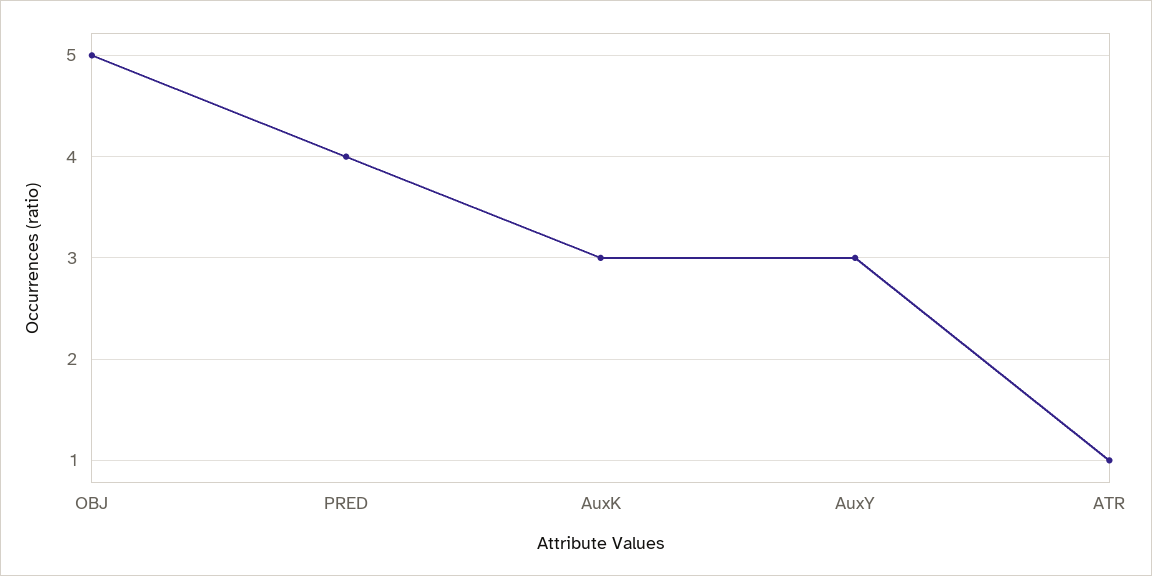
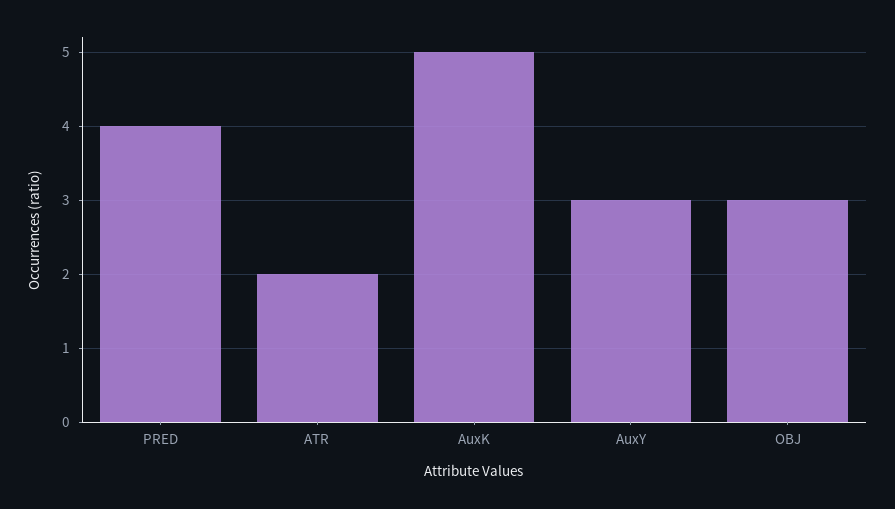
  {
-   "OBJ": 5,
+   "OBJ": 3,
    "PRED": 4,
-   "AuxK": 3,
+   "AuxK": 5,
    "AuxY": 3,
-   "ATR": 1
+   "ATR": 2
  }

